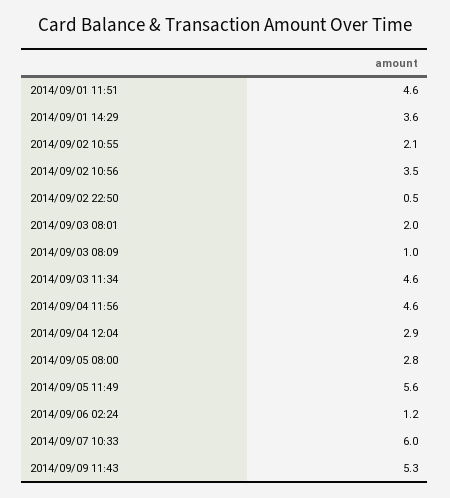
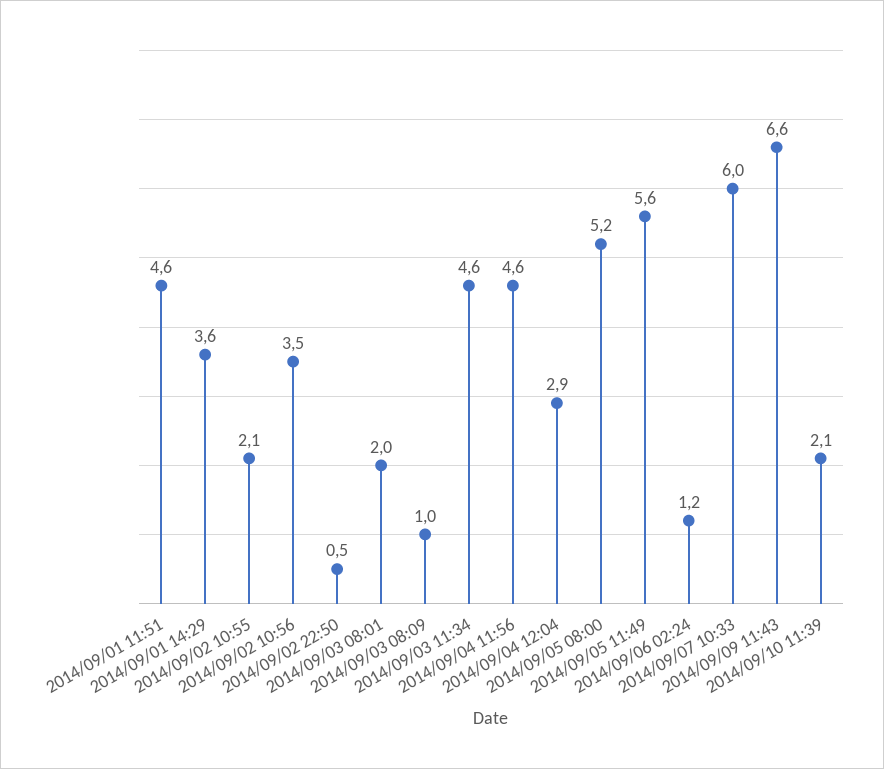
  {
    "2014/09/01 11:51": 4.6,
    "2014/09/01 14:29": 3.6,
    "2014/09/02 10:55": 2.1,
    "2014/09/02 10:56": 3.5,
    "2014/09/02 22:50": 0.5,
    "2014/09/03 08:01": 2,
    "2014/09/03 08:09": 1,
    "2014/09/03 11:34": 4.6,
    "2014/09/04 11:56": 4.6,
    "2014/09/04 12:04": 2.9,
-   "2014/09/05 08:00": 2.8,
+   "2014/09/05 08:00": 5.2,
    "2014/09/05 11:49": 5.6,
    "2014/09/06 02:24": 1.2,
    "2014/09/07 10:33": 6,
-   "2014/09/09 11:43": 5.3
+   "2014/09/09 11:43": 6.6,
+   "2014/09/10 11:39": 2.1
  }

